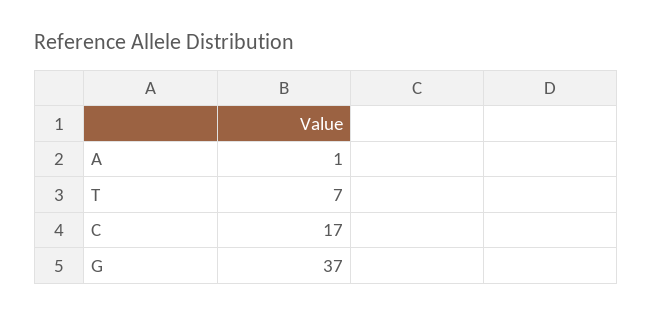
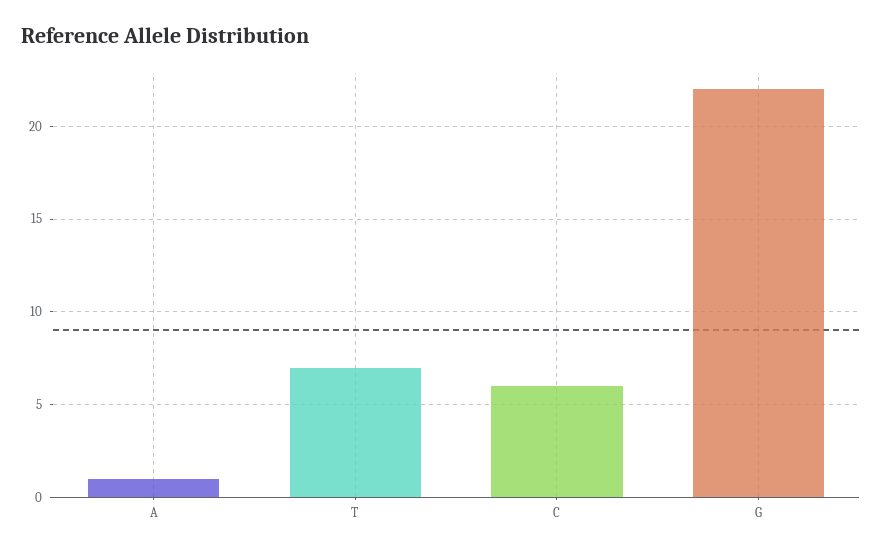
  {
    "A": 1,
    "T": 7,
-   "C": 17,
+   "C": 6,
-   "G": 37
+   "G": 22
  }

